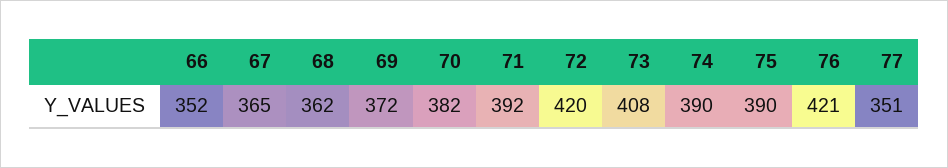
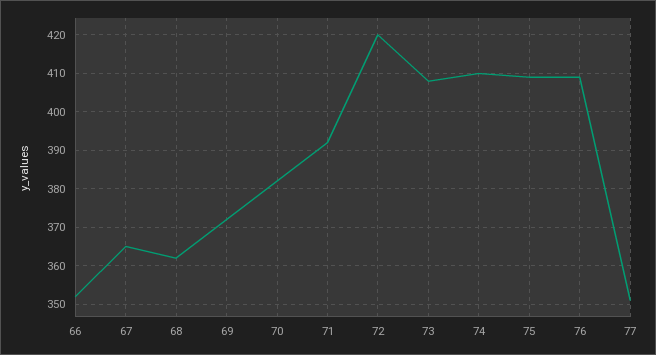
  {
    "66": 352,
    "67": 365,
    "68": 362,
    "69": 372,
    "70": 382,
    "71": 392,
    "72": 420,
    "73": 408,
-   "74": 390,
+   "74": 410,
-   "75": 390,
+   "75": 410,
-   "76": 421,
+   "76": 410,
    "77": 351
  }

